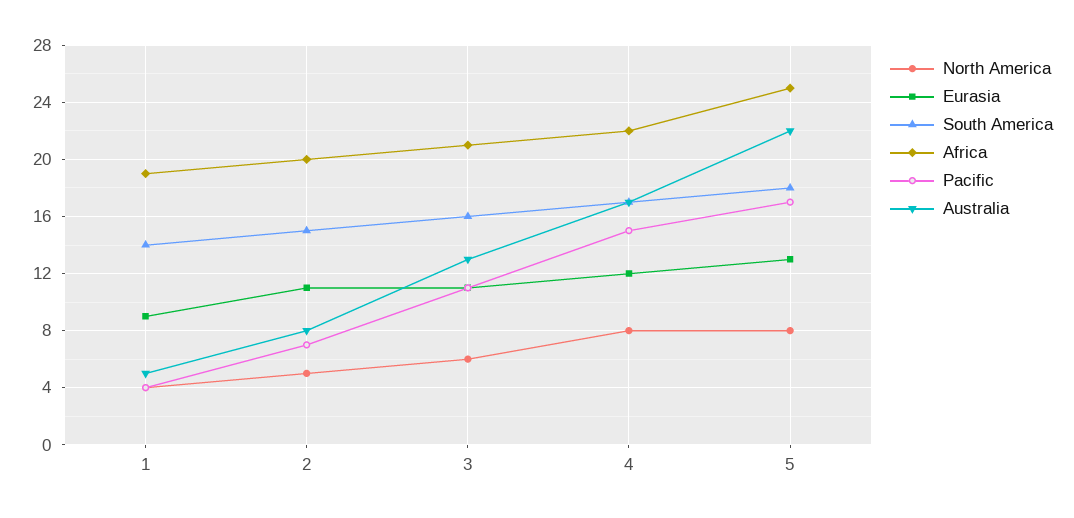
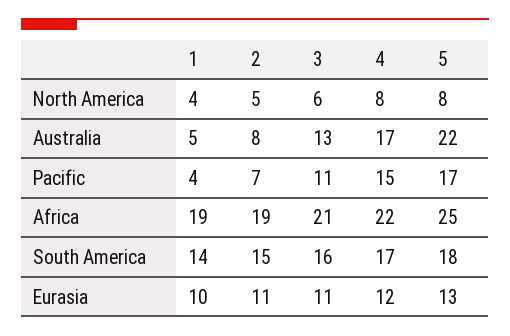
  {
    "North America": {
      "1": 4,
      "2": 5,
      "3": 6,
      "4": 8,
      "5": 8
    },
    "Eurasia": {
-     "1": 9,
+     "1": 10,
      "2": 11,
      "3": 11,
      "4": 12,
      "5": 13
    },
    "South America": {
      "1": 14,
      "2": 15,
      "3": 16,
      "4": 17,
      "5": 18
    },
    "Africa": {
      "1": 19,
-     "2": 20,
+     "2": 19,
      "3": 21,
      "4": 22,
      "5": 25
    },
    "Pacific": {
      "1": 4,
      "2": 7,
      "3": 11,
      "4": 15,
      "5": 17
    },
    "Australia": {
      "1": 5,
      "2": 8,
      "3": 13,
      "4": 17,
      "5": 22
    }
  }

